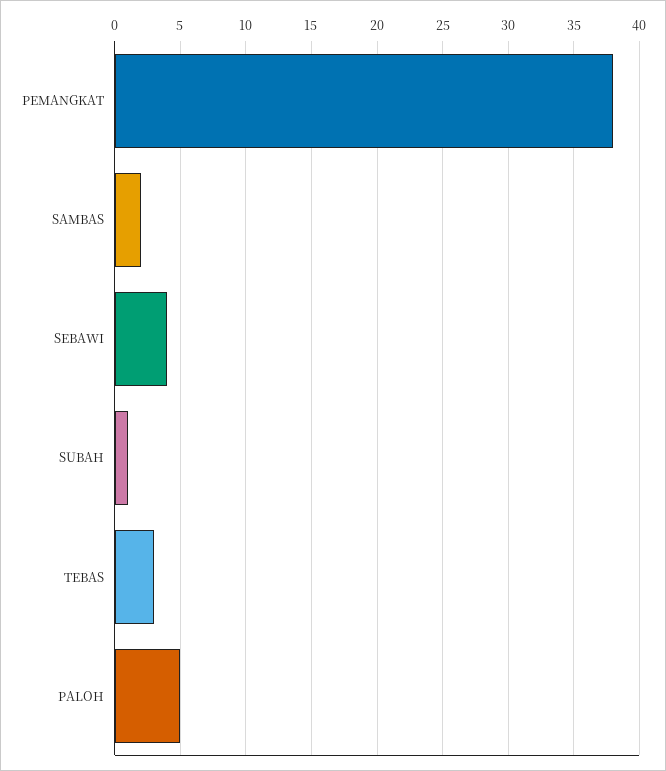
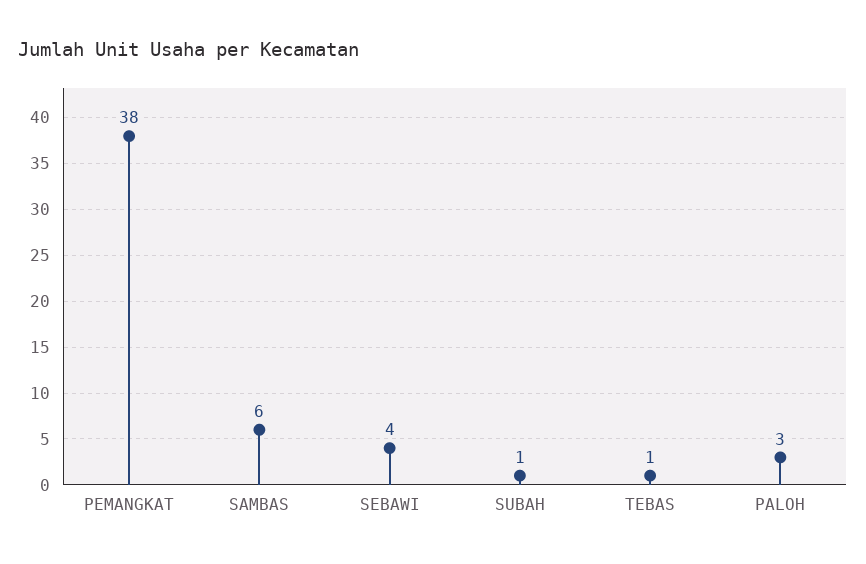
  {
    "PEMANGKAT": 38,
-   "SAMBAS": 2,
+   "SAMBAS": 6,
    "SEBAWI": 4,
    "SUBAH": 1,
-   "TEBAS": 3,
+   "TEBAS": 1,
-   "PALOH": 5
+   "PALOH": 3
  }

